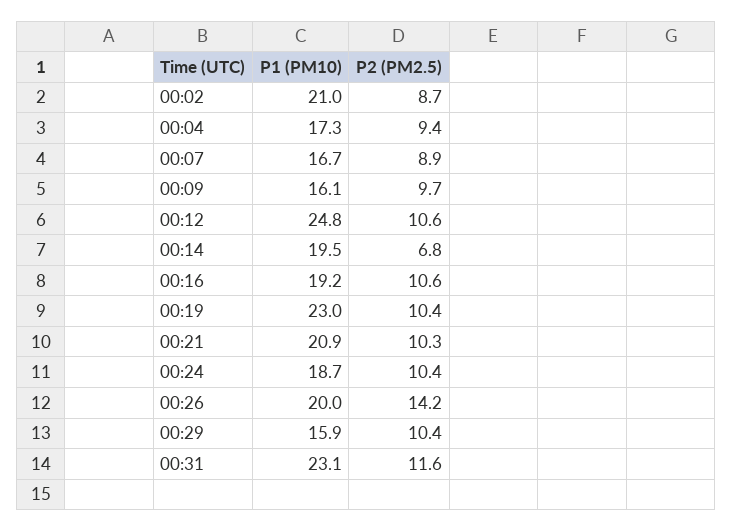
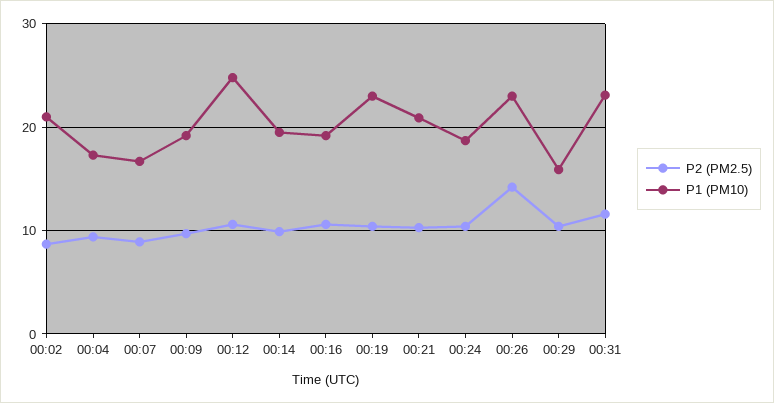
  {
    "P1 (PM10)": {
      "00:02": 21,
      "00:04": 17.3,
      "00:07": 16.7,
-     "00:09": 16.1,
+     "00:09": 19,
      "00:12": 24.8,
      "00:14": 19.5,
      "00:16": 19.2,
      "00:19": 23,
      "00:21": 20.9,
      "00:24": 18.7,
-     "00:26": 20,
+     "00:26": 23,
      "00:29": 15.9,
      "00:31": 23.1
    },
    "P2 (PM2.5)": {
      "00:02": 8.7,
      "00:04": 9.4,
      "00:07": 8.9,
      "00:09": 9.7,
      "00:12": 10.6,
-     "00:14": 6.8,
+     "00:14": 10,
      "00:16": 10.6,
      "00:19": 10.4,
      "00:21": 10.3,
      "00:24": 10.4,
      "00:26": 14.2,
      "00:29": 10.4,
      "00:31": 11.6
    }
  }

